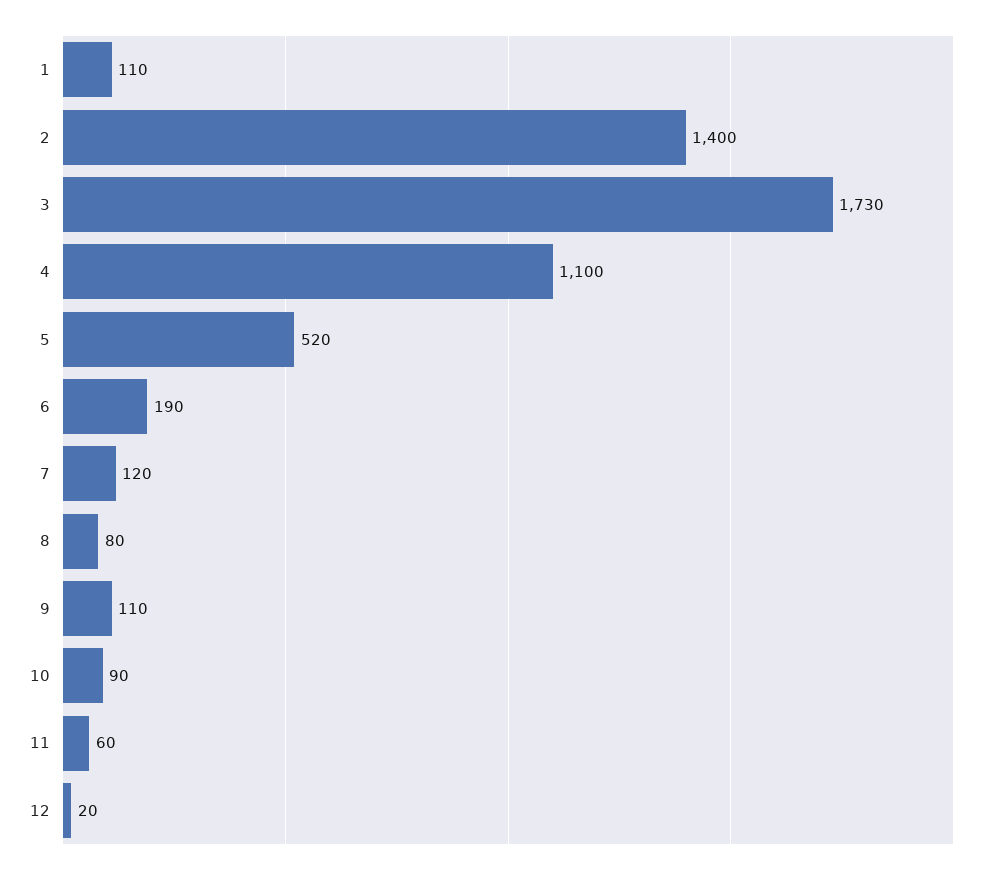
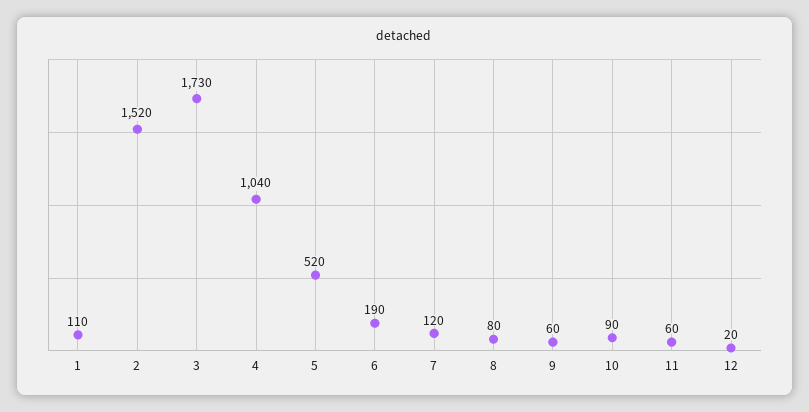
  {
    "1": 110,
-   "2": 1400,
+   "2": 1520,
    "3": 1730,
-   "4": 1100,
+   "4": 1040,
    "5": 520,
    "6": 190,
    "7": 120,
    "8": 80,
-   "9": 110,
+   "9": 60,
    "10": 90,
    "11": 60,
    "12": 20
  }

